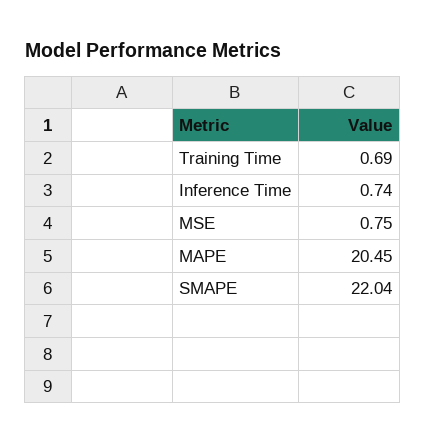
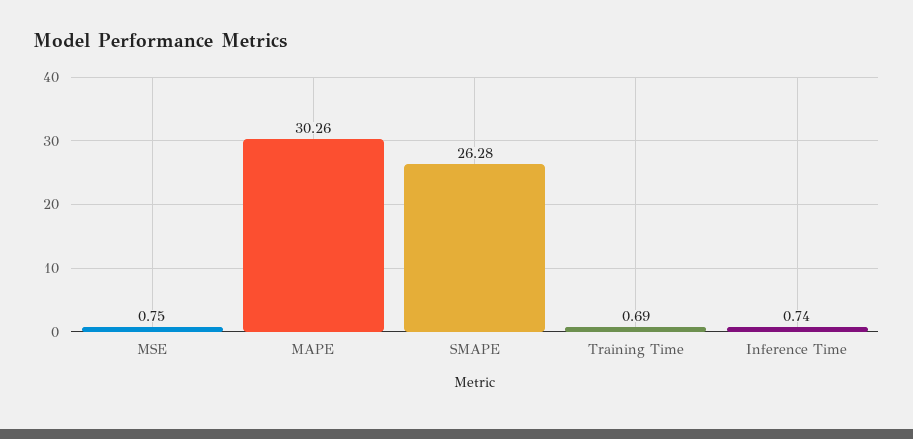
  {
    "Training Time": 0.69,
    "Inference Time": 0.74,
    "MSE": 0.75,
-   "MAPE": 20.45,
+   "MAPE": 30.26,
-   "SMAPE": 22.04
+   "SMAPE": 26.28
  }

